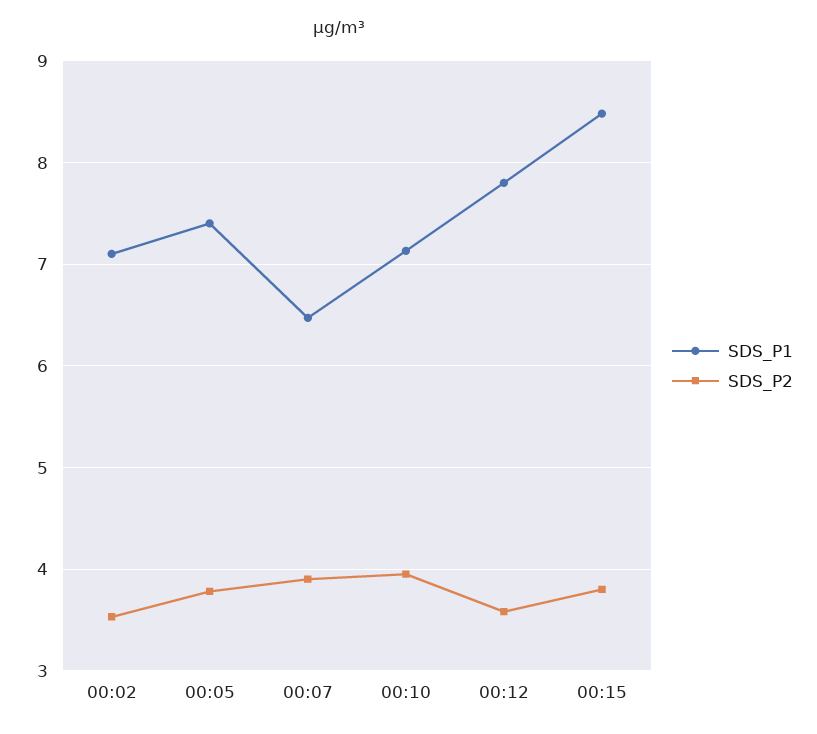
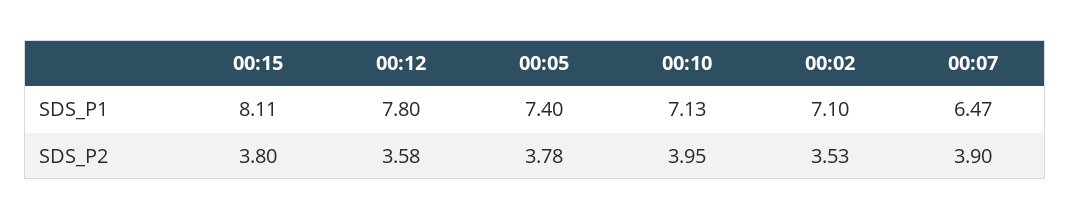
  {
    "SDS_P1": {
      "00:02": 7.1,
      "00:05": 7.4,
      "00:07": 6.47,
      "00:10": 7.13,
      "00:12": 7.8,
-     "00:15": 8.5
+     "00:15": 8.11
    },
    "SDS_P2": {
      "00:02": 3.53,
      "00:05": 3.78,
      "00:07": 3.9,
      "00:10": 3.95,
      "00:12": 3.58,
      "00:15": 3.8
    }
  }

